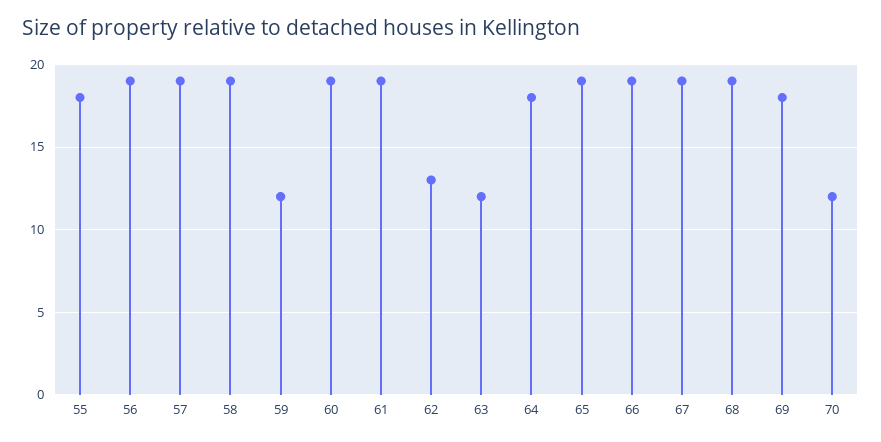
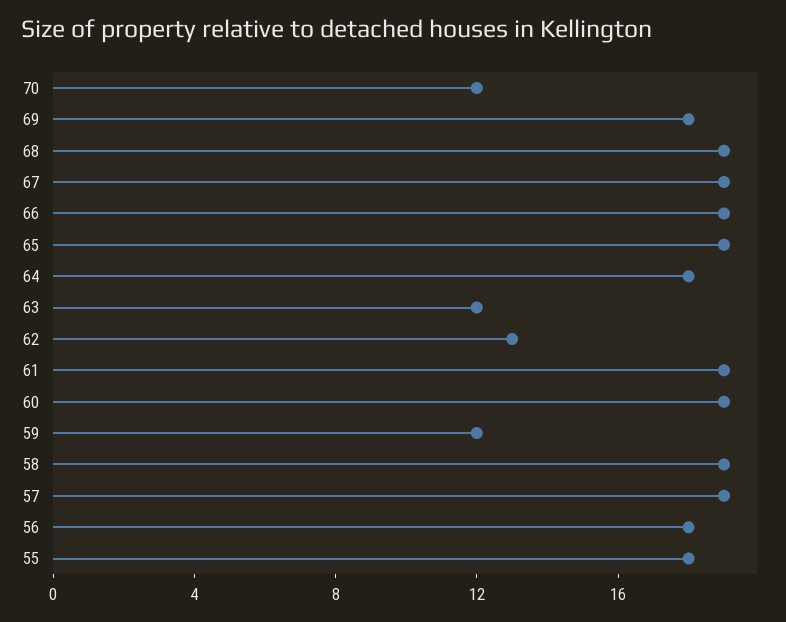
  {
    "55": 18,
-   "56": 19,
+   "56": 18,
    "57": 19,
    "58": 19,
    "59": 12,
    "60": 19,
    "61": 19,
    "62": 13,
    "63": 12,
    "64": 18,
    "65": 19,
    "66": 19,
    "67": 19,
    "68": 19,
    "69": 18,
    "70": 12
  }

